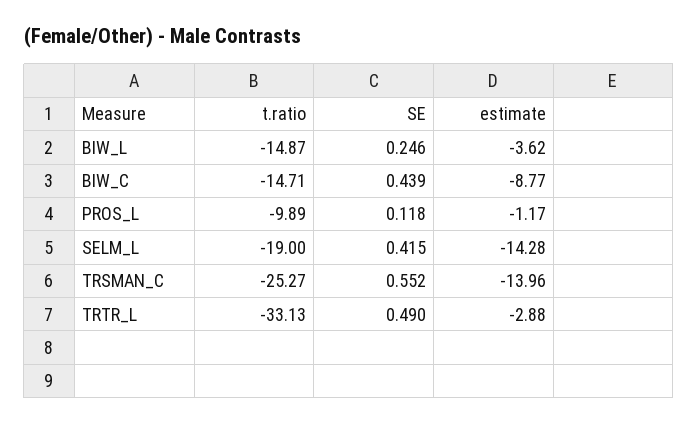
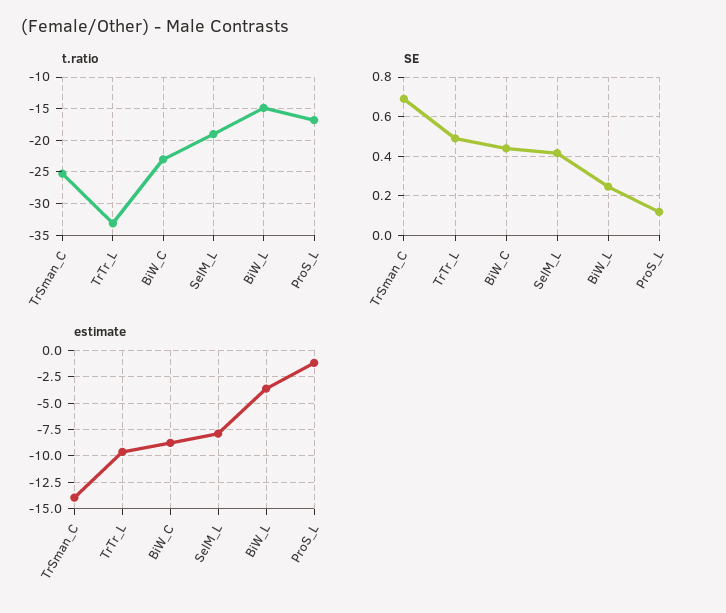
  {
    "t.ratio": {
      "BIW_L": -14.87,
-     "BIW_C": -14.71,
+     "BIW_C": -23,
-     "PROS_L": -9.89,
+     "PROS_L": -17,
      "SELM_L": -19,
      "TRSMAN_C": -25.27,
      "TRTR_L": -33.13
    },
    "SE": {
      "BIW_L": 0.246,
      "BIW_C": 0.439,
      "PROS_L": 0.118,
      "SELM_L": 0.415,
-     "TRSMAN_C": 0.552,
+     "TRSMAN_C": 0.7,
      "TRTR_L": 0.49
    },
    "estimate": {
      "BIW_L": -3.62,
      "BIW_C": -8.77,
      "PROS_L": -1.17,
-     "SELM_L": -14.28,
+     "SELM_L": -7.5,
      "TRSMAN_C": -13.96,
-     "TRTR_L": -2.88
+     "TRTR_L": -10
    }
  }

